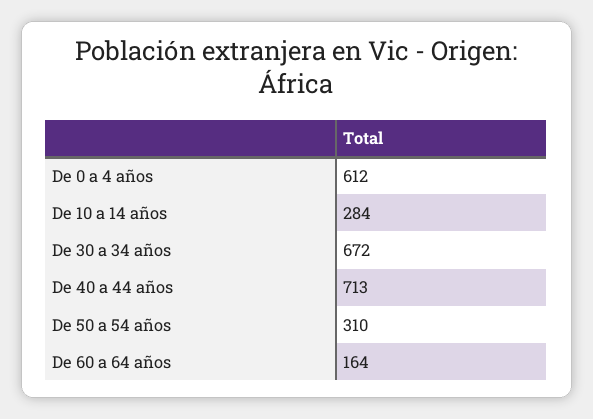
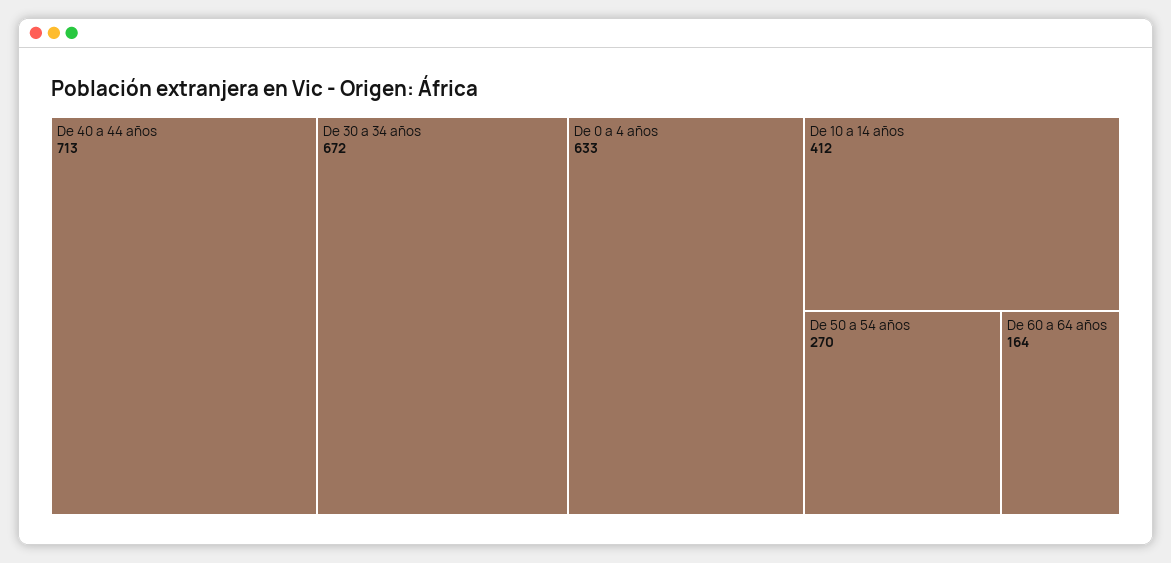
  {
-   "De 0 a 4 años": 612,
+   "De 0 a 4 años": 633,
-   "De 10 a 14 años": 284,
+   "De 10 a 14 años": 412,
    "De 30 a 34 años": 672,
    "De 40 a 44 años": 713,
-   "De 50 a 54 años": 310,
+   "De 50 a 54 años": 270,
    "De 60 a 64 años": 164
  }

